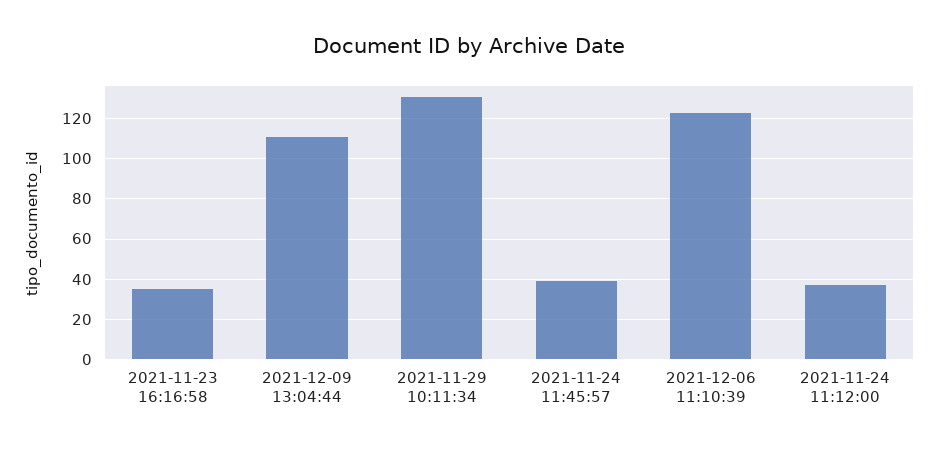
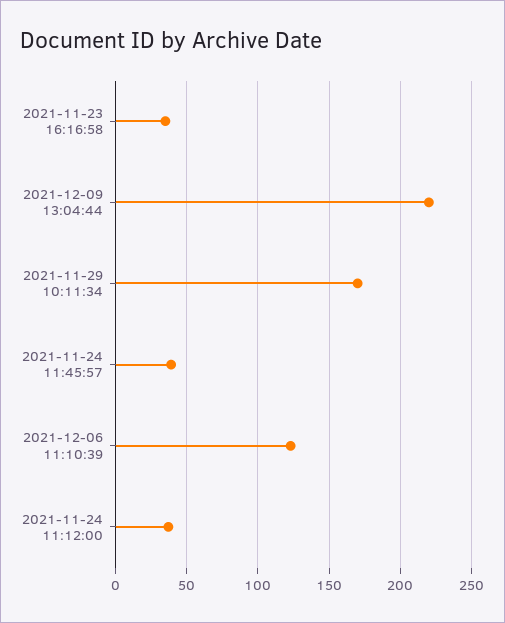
  {
    "2021-11-23 16:16:58": 35,
-   "2021-12-09 13:04:44": 110,
+   "2021-12-09 13:04:44": 220,
-   "2021-11-29 10:11:34": 130,
+   "2021-11-29 10:11:34": 170,
    "2021-11-24 11:45:57": 40,
    "2021-12-06 11:10:39": 125,
    "2021-11-24 11:12:00": 35
  }

